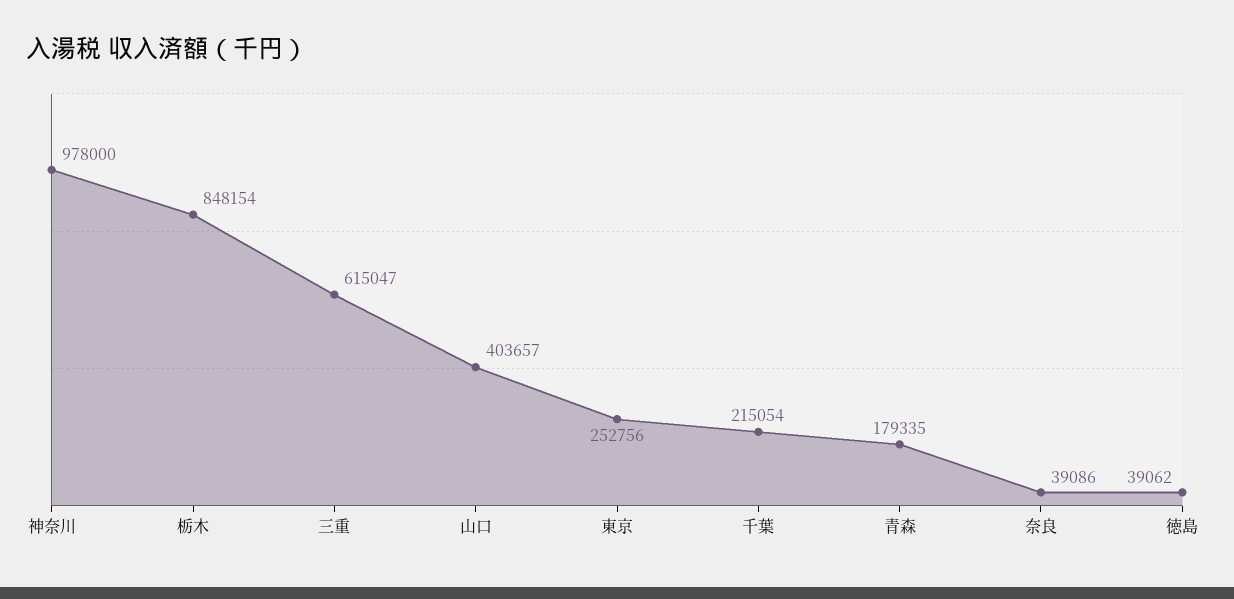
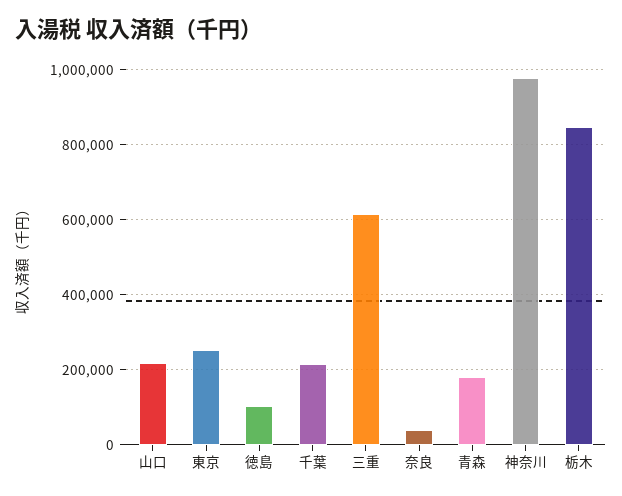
  {
    "神奈川": 978000,
    "栃木": 848154,
    "三重": 615047,
-   "山口": 403657,
+   "山口": 220000,
    "東京": 252756,
    "千葉": 215054,
    "青森": 179335,
    "奈良": 39086,
-   "徳島": 39062
+   "徳島": 100000
  }

